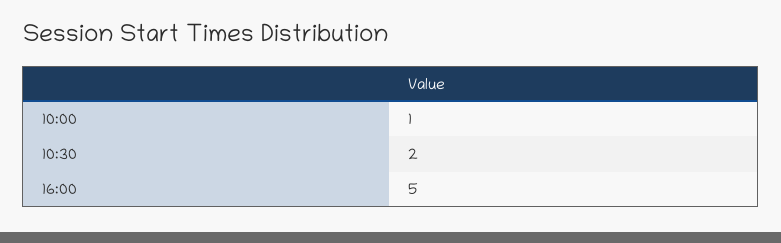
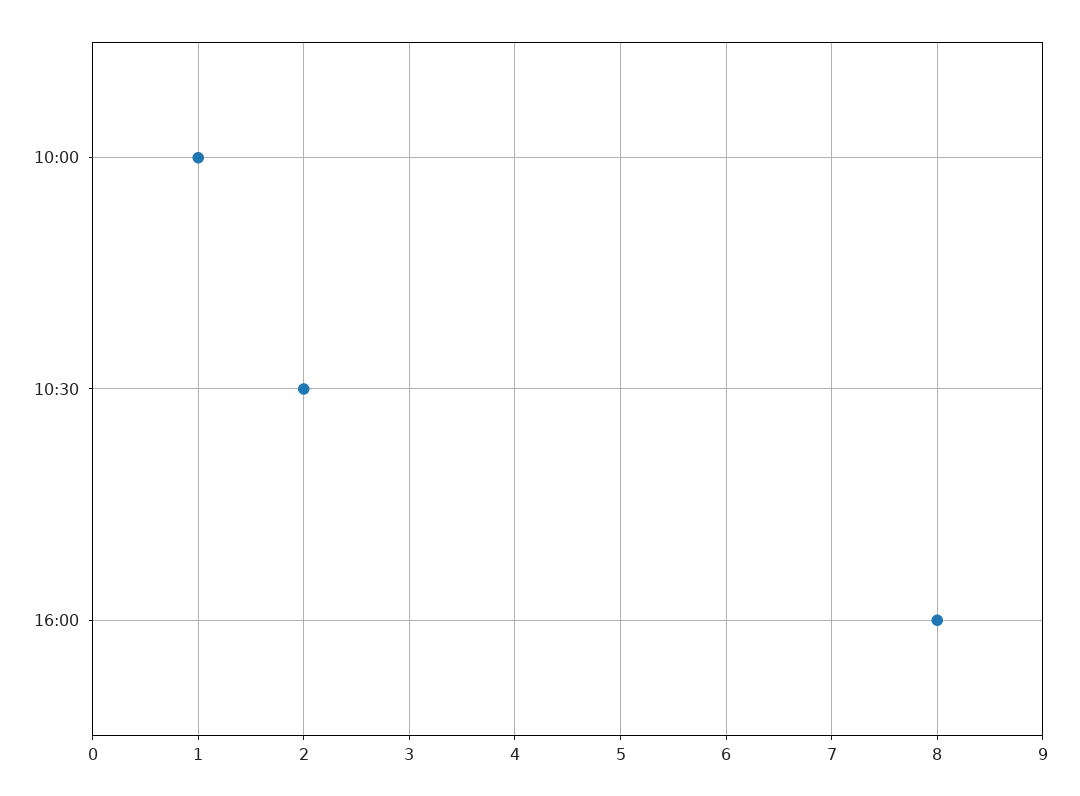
  {
    "10:00": 1,
    "10:30": 2,
-   "16:00": 5
+   "16:00": 8
  }

